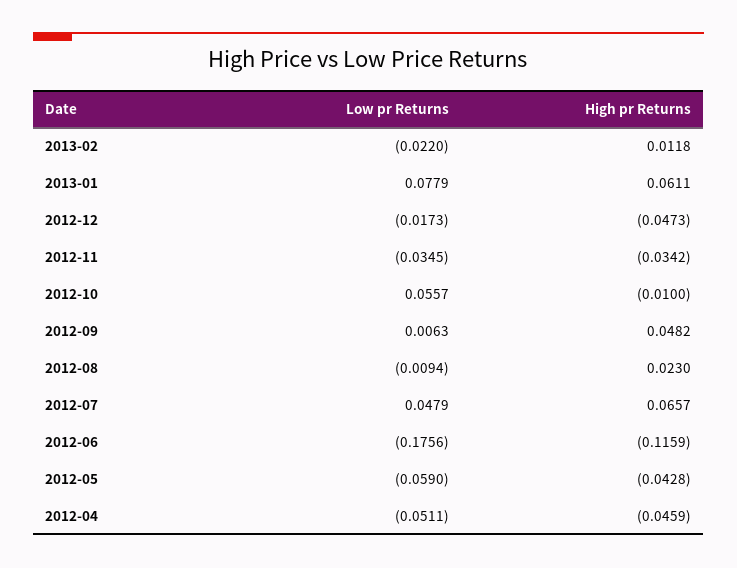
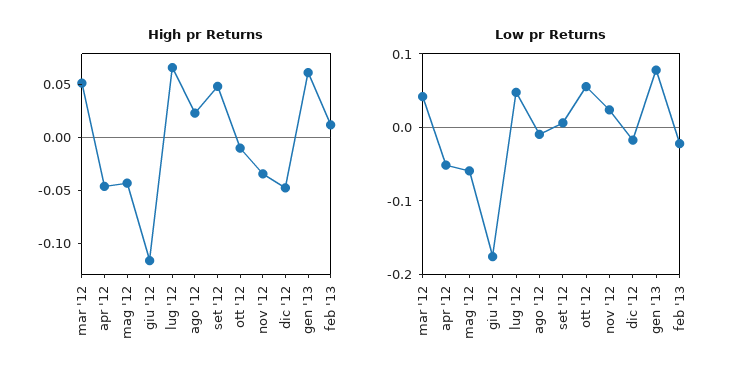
  {
    "Low pr Returns": {
      "2013-02": -0.022,
      "2013-01": 0.0779,
      "2012-12": -0.0173,
-     "2012-11": -0.0345,
+     "2012-11": 0.02,
      "2012-10": 0.0557,
      "2012-09": 0.0063,
      "2012-08": -0.0094,
      "2012-07": 0.0479,
      "2012-06": -0.1756,
      "2012-05": -0.059,
-     "2012-04": -0.0511
+     "2012-04": -0.0511,
+     "mar '12": 0.04
    },
    "High pr Returns": {
      "2013-02": 0.0118,
      "2013-01": 0.0611,
      "2012-12": -0.0473,
      "2012-11": -0.0342,
      "2012-10": -0.01,
      "2012-09": 0.0482,
      "2012-08": 0.023,
      "2012-07": 0.0657,
      "2012-06": -0.1159,
      "2012-05": -0.0428,
-     "2012-04": -0.0459
+     "2012-04": -0.0459,
+     "mar '12": 0.05
    }
  }

